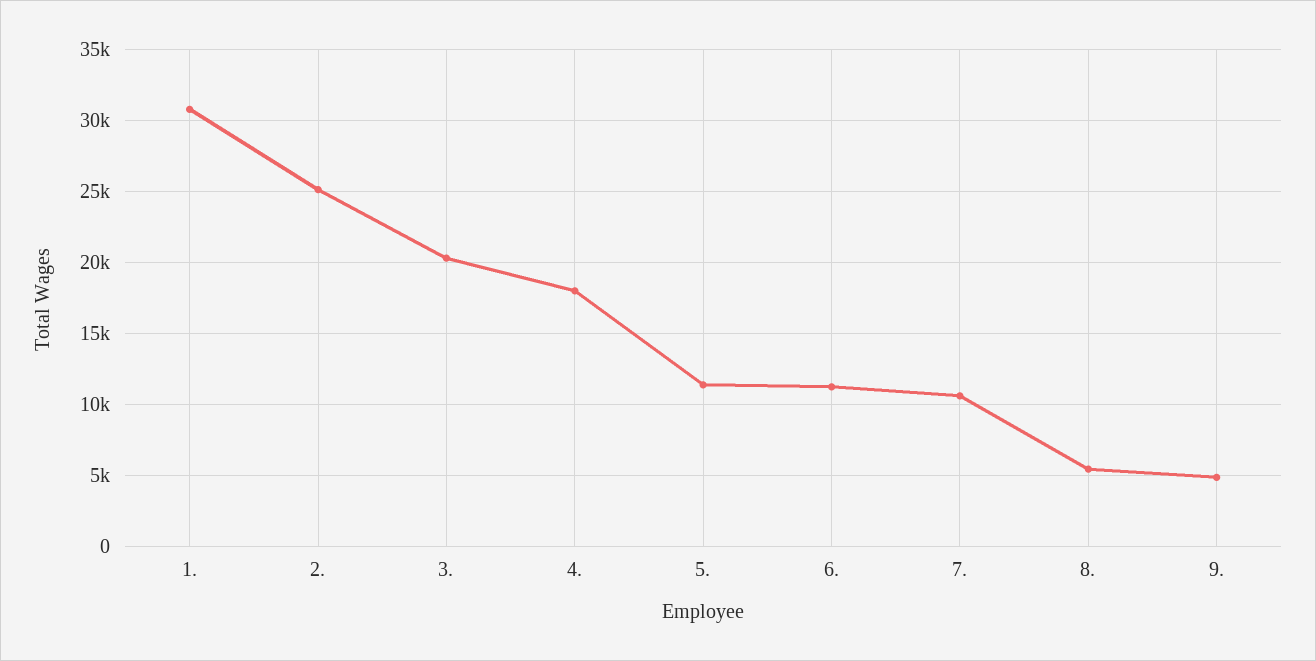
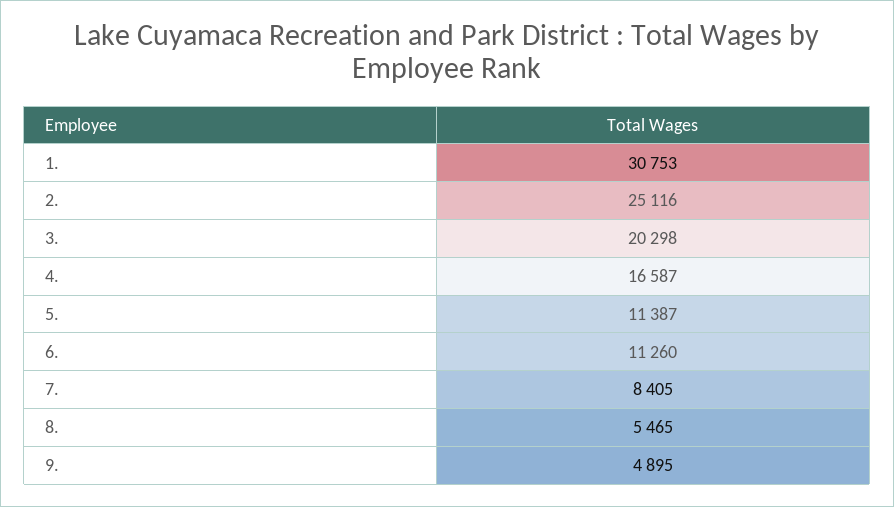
  {
    "1.": 30753,
    "2.": 25116,
    "3.": 20298,
-   "4.": 18000,
+   "4.": 16587,
    "5.": 11387,
    "6.": 11260,
-   "7.": 10500,
+   "7.": 8405,
    "8.": 5465,
    "9.": 4895
  }

